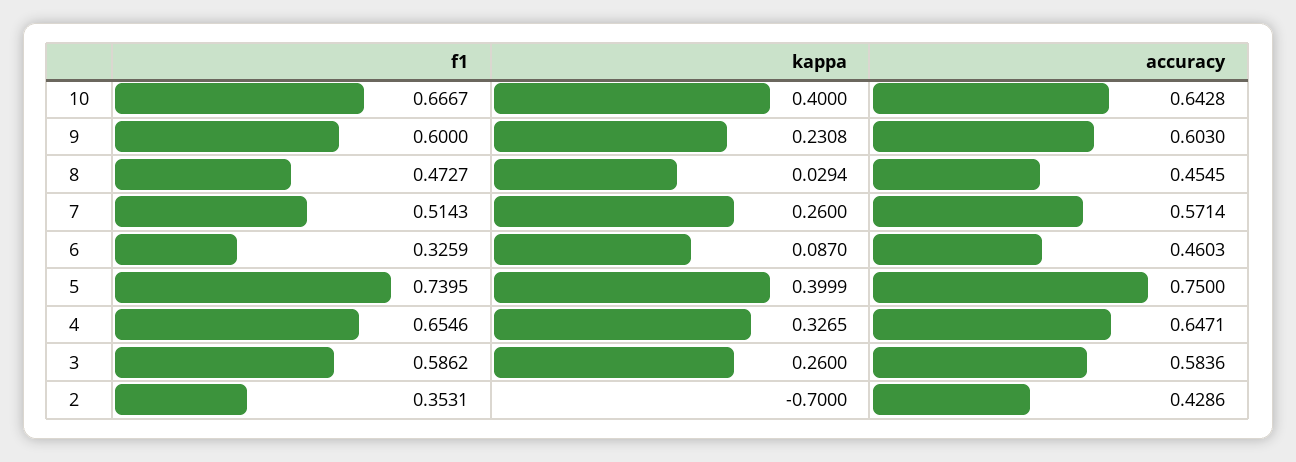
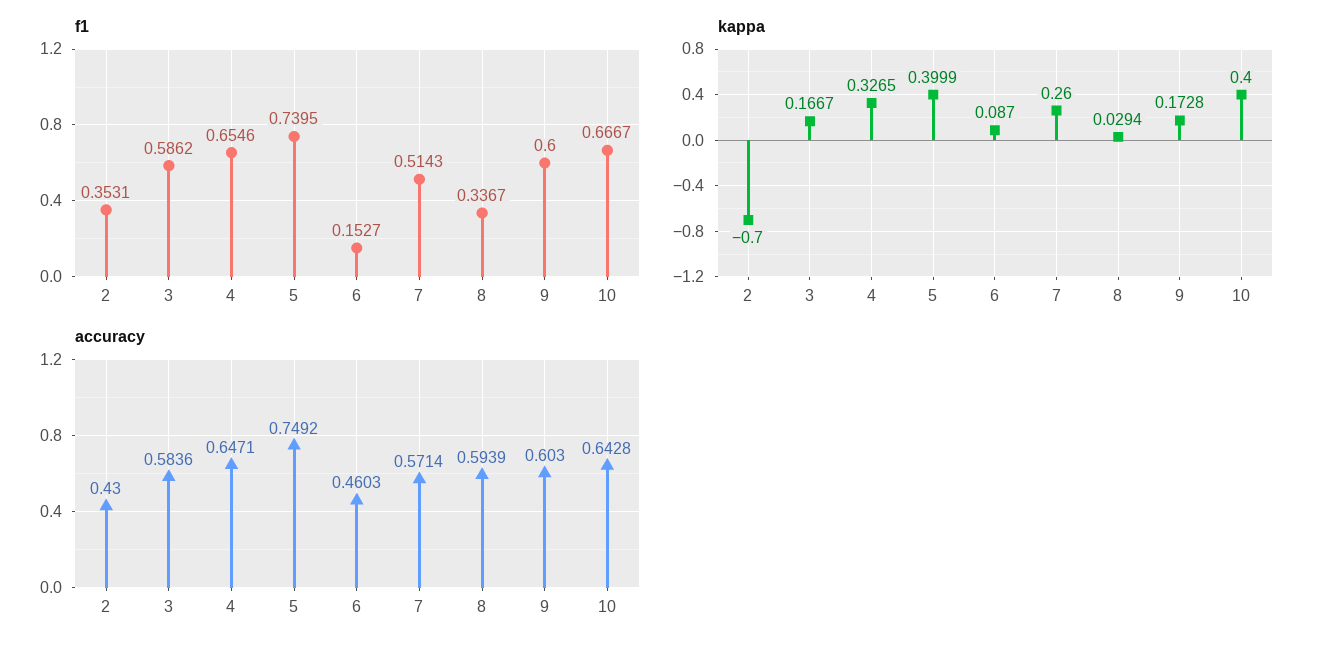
  {
    "f1": {
      "10": 0.6667,
      "9": 0.6,
-     "8": 0.4727,
+     "8": 0.3367,
      "7": 0.5143,
-     "6": 0.3259,
+     "6": 0.1527,
      "5": 0.7395,
      "4": 0.6546,
      "3": 0.5862,
      "2": 0.3531
    },
    "kappa": {
      "10": 0.4,
-     "9": 0.2308,
+     "9": 0.1728,
      "8": 0.0294,
      "7": 0.26,
      "6": 0.087,
      "5": 0.3999,
      "4": 0.3265,
-     "3": 0.26,
+     "3": 0.1667,
      "2": -0.7
    },
    "accuracy": {
      "10": 0.6428,
      "9": 0.603,
-     "8": 0.4545,
+     "8": 0.5939,
      "7": 0.5714,
      "6": 0.4603,
-     "5": 0.75,
+     "5": 0.7492,
      "4": 0.6471,
      "3": 0.5836,
-     "2": 0.4286
+     "2": 0.43
    }
  }

